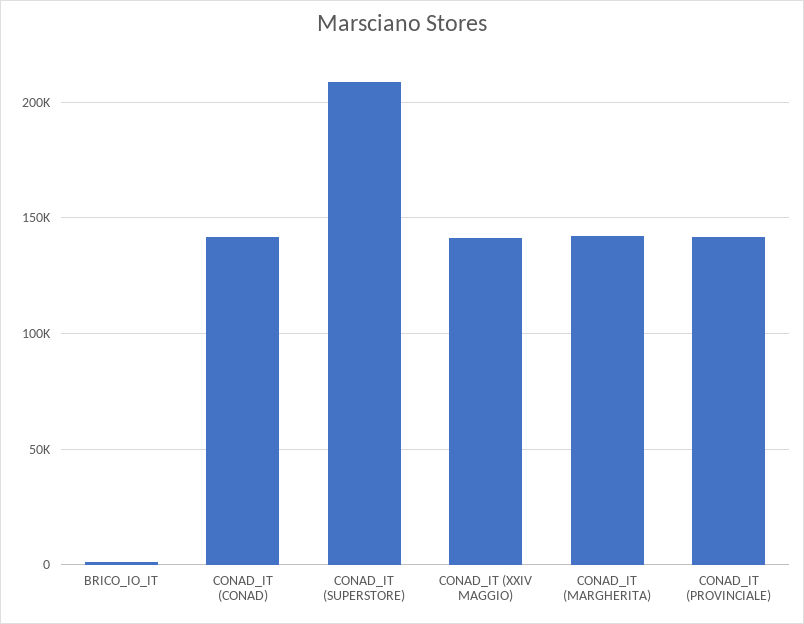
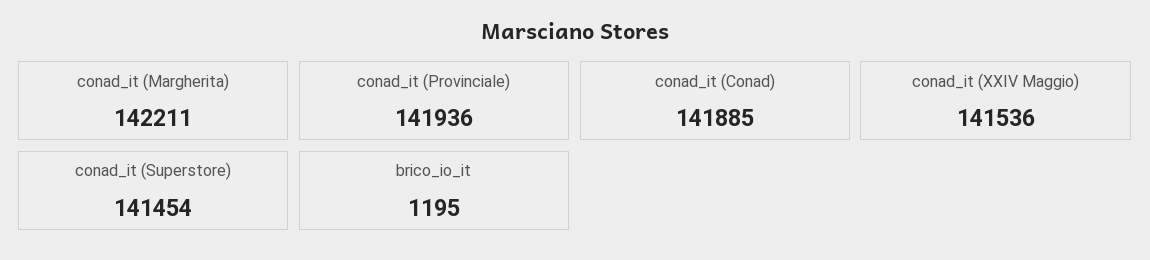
  {
    "BRICO_IO_IT": 1195,
    "CONAD_IT (CONAD)": 141885,
-   "CONAD_IT (SUPERSTORE)": 210000,
+   "CONAD_IT (SUPERSTORE)": 141454,
    "CONAD_IT (XXIV MAGGIO)": 141536,
    "CONAD_IT (MARGHERITA)": 142211,
    "CONAD_IT (PROVINCIALE)": 141936
  }

